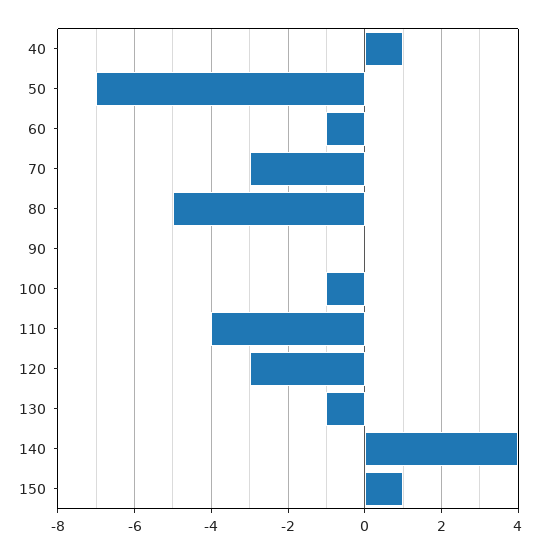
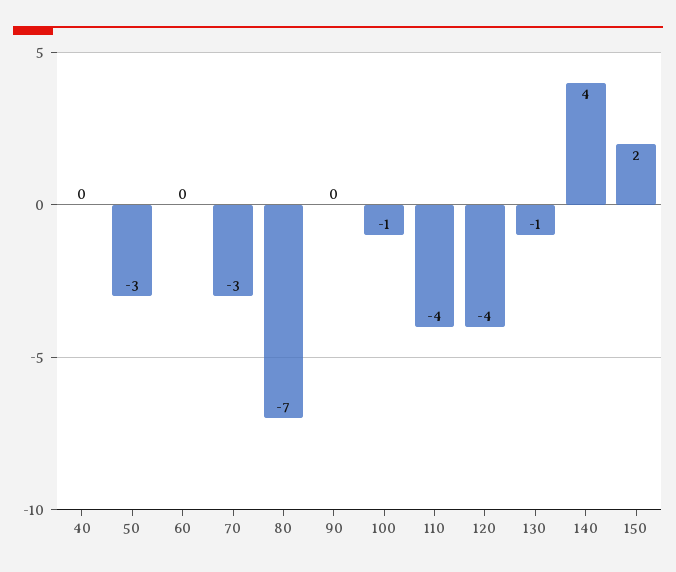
  {
-   "40": 1,
+   "40": 0,
-   "50": -7,
+   "50": -3,
-   "60": -1,
+   "60": 0,
    "70": -3,
-   "80": -5,
+   "80": -7,
    "90": 0,
    "100": -1,
    "110": -4,
-   "120": -3,
+   "120": -4,
    "130": -1,
    "140": 4,
-   "150": 1
+   "150": 2
  }

